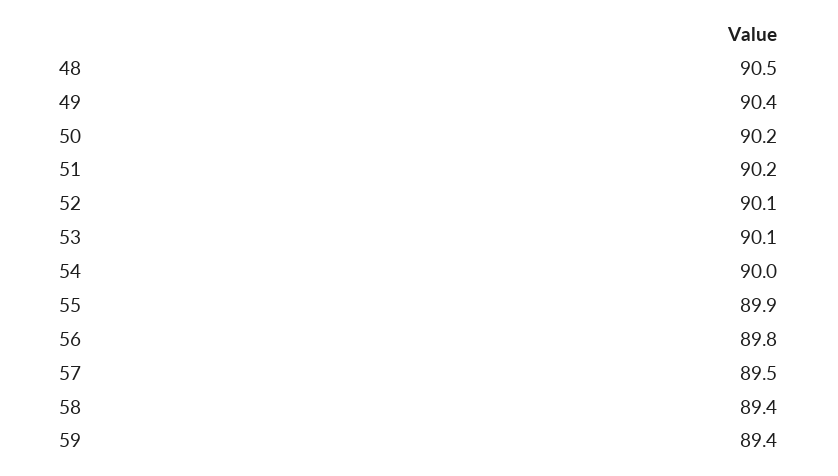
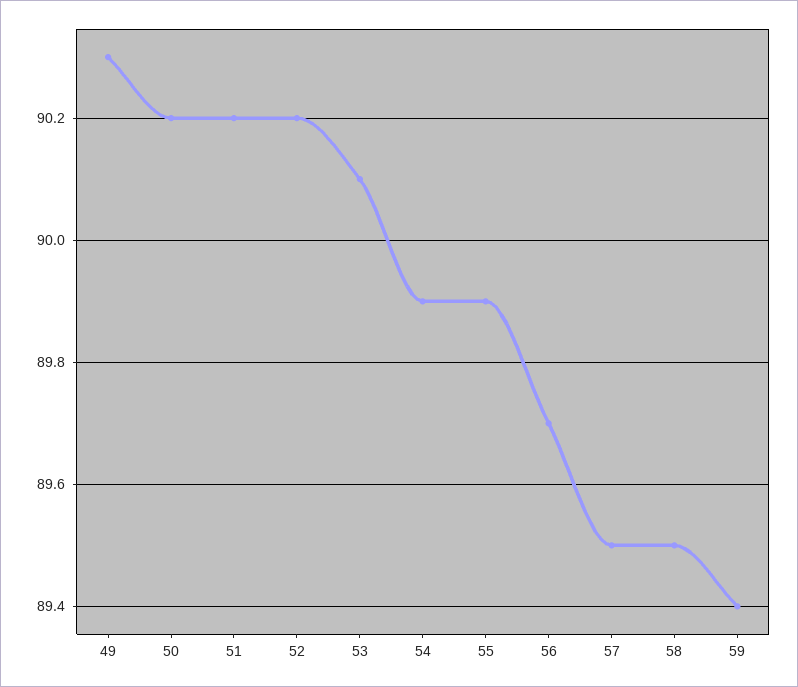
  {
-   "48": 90.5,
-   "49": 90.4,
+   "49": 90.3,
    "50": 90.2,
    "51": 90.2,
-   "52": 90.1,
+   "52": 90.2,
    "53": 90.1,
-   "54": 90,
+   "54": 89.9,
    "55": 89.9,
-   "56": 89.8,
+   "56": 89.7,
    "57": 89.5,
-   "58": 89.4,
+   "58": 89.5,
    "59": 89.4
  }

